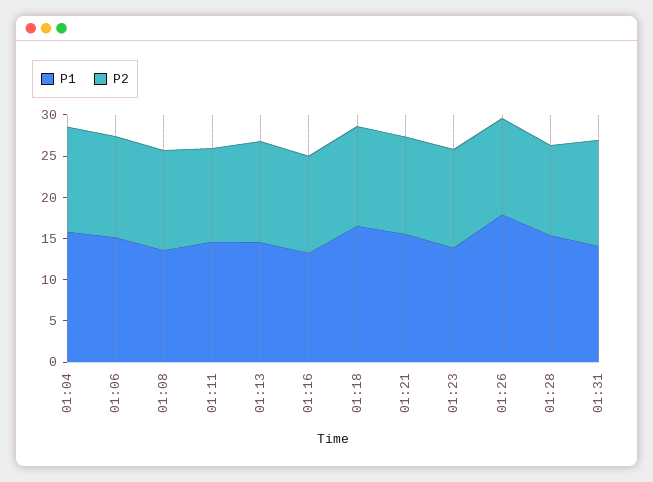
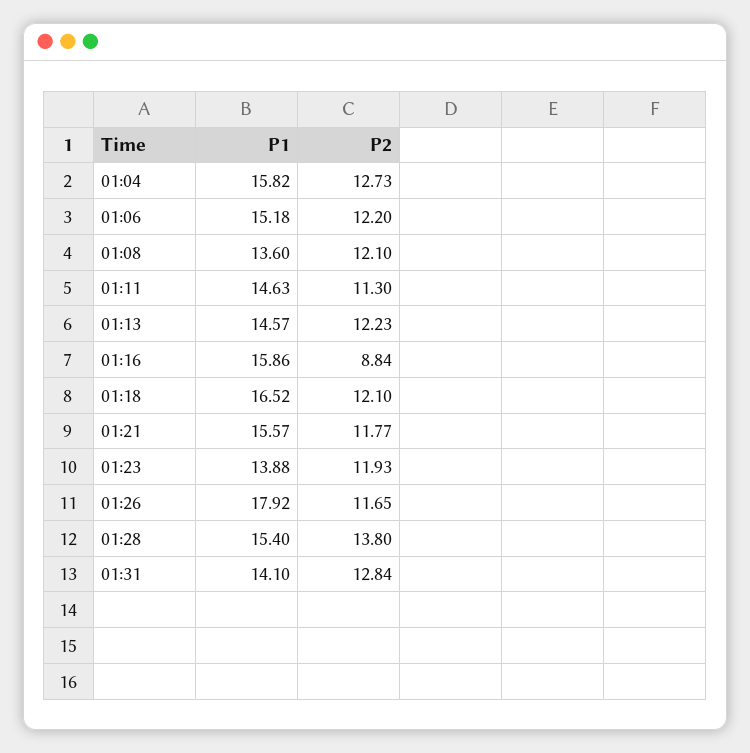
  {
    "P1": {
      "01:04": 15.82,
      "01:06": 15.18,
      "01:08": 13.6,
      "01:11": 14.63,
      "01:13": 14.57,
-     "01:16": 13,
+     "01:16": 15.86,
      "01:18": 16.52,
      "01:21": 15.57,
      "01:23": 13.88,
      "01:26": 17.92,
      "01:28": 15.4,
      "01:31": 14.1
    },
    "P2": {
      "01:04": 12.73,
      "01:06": 12.2,
      "01:08": 12.1,
      "01:11": 11.3,
      "01:13": 12.23,
-     "01:16": 12,
+     "01:16": 8.84,
      "01:18": 12.1,
      "01:21": 11.77,
      "01:23": 11.93,
      "01:26": 11.65,
-     "01:28": 11,
+     "01:28": 13.8,
      "01:31": 12.84
    }
  }

